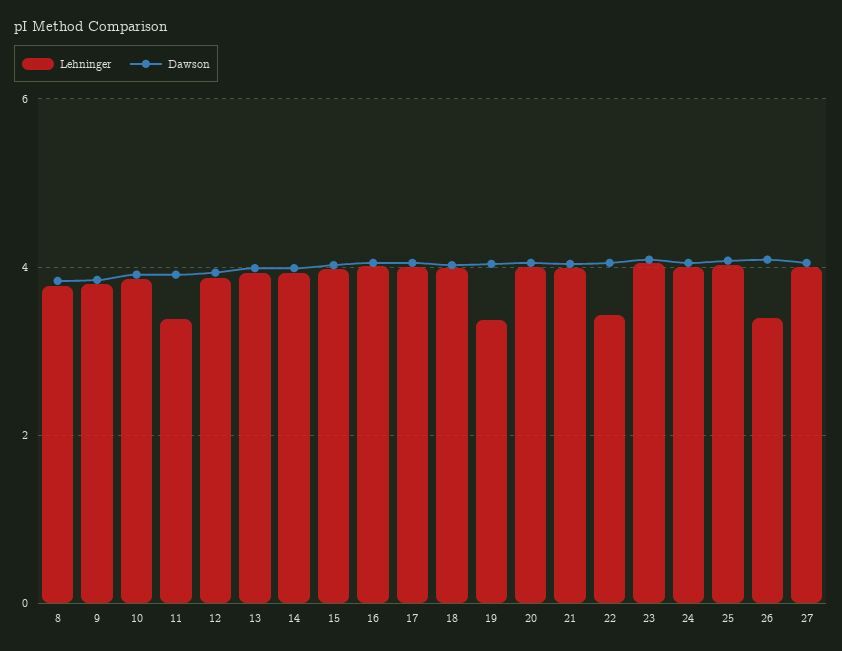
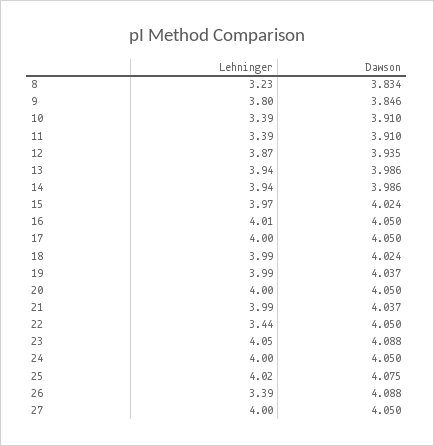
  {
    "Lehninger": {
-     "8": 3.8,
+     "8": 3.23,
      "9": 3.8,
-     "10": 3.8,
+     "10": 3.39,
      "11": 3.39,
      "12": 3.87,
      "13": 3.94,
      "14": 3.94,
      "15": 3.97,
      "16": 4.01,
      "17": 4,
      "18": 3.99,
-     "19": 3.4,
+     "19": 3.99,
      "20": 4,
      "21": 3.99,
      "22": 3.44,
      "23": 4.05,
      "24": 4,
      "25": 4.02,
      "26": 3.39,
      "27": 4
    },
    "Dawson": {
      "8": 3.834,
      "9": 3.846,
      "10": 3.91,
      "11": 3.91,
      "12": 3.935,
      "13": 3.986,
      "14": 3.986,
      "15": 4.024,
      "16": 4.05,
      "17": 4.05,
      "18": 4.024,
      "19": 4.037,
      "20": 4.05,
      "21": 4.037,
      "22": 4.05,
      "23": 4.088,
      "24": 4.05,
      "25": 4.075,
      "26": 4.088,
      "27": 4.05
    }
  }

